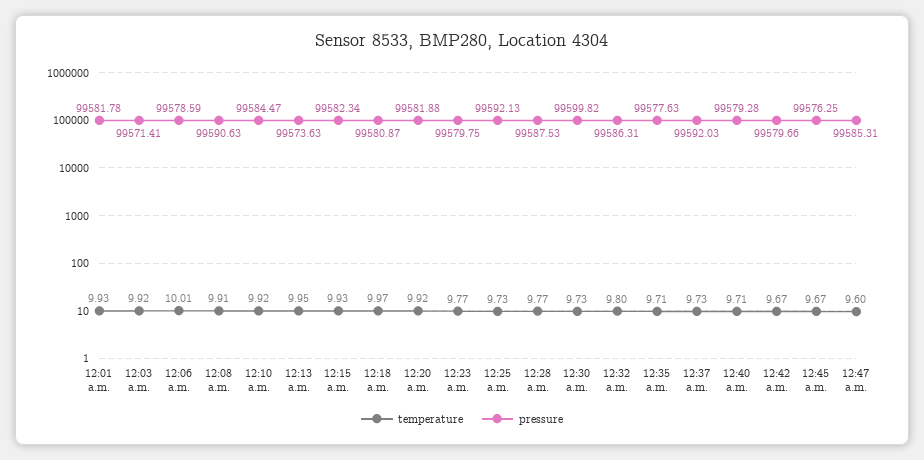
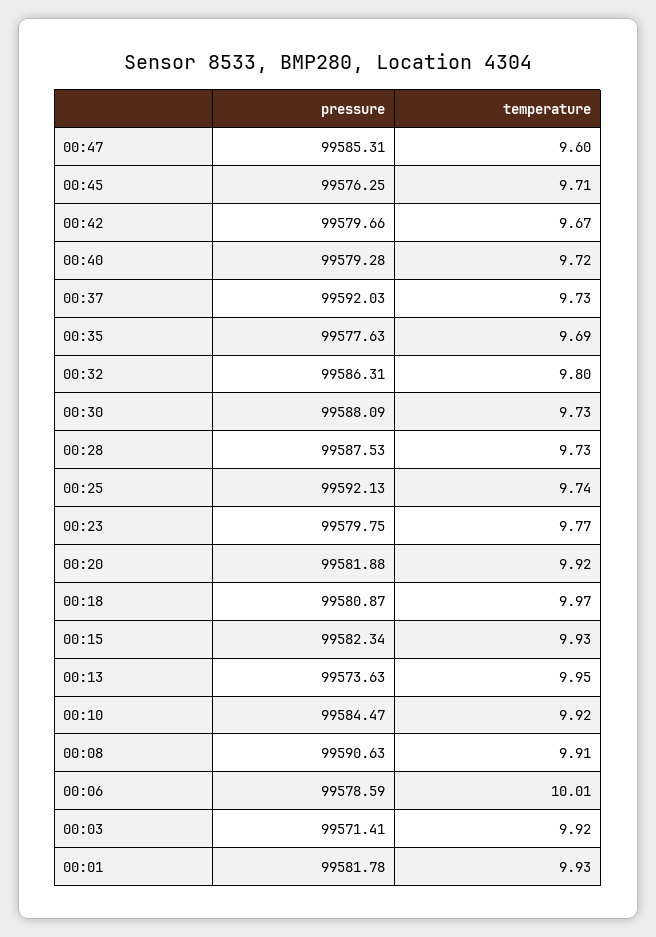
  {
    "temperature": {
      "12:01 a.m.": 9.93,
      "12:03 a.m.": 9.92,
      "12:06 a.m.": 10.01,
      "12:08 a.m.": 9.91,
      "12:10 a.m.": 9.92,
      "12:13 a.m.": 9.95,
      "12:15 a.m.": 9.93,
      "12:18 a.m.": 9.97,
      "12:20 a.m.": 9.92,
      "12:23 a.m.": 9.77,
-     "12:25 a.m.": 9.73,
+     "12:25 a.m.": 9.74,
-     "12:28 a.m.": 9.77,
+     "12:28 a.m.": 9.73,
      "12:30 a.m.": 9.73,
      "12:32 a.m.": 9.8,
-     "12:35 a.m.": 9.71,
+     "12:35 a.m.": 9.69,
      "12:37 a.m.": 9.73,
-     "12:40 a.m.": 9.71,
+     "12:40 a.m.": 9.72,
      "12:42 a.m.": 9.67,
-     "12:45 a.m.": 9.67,
+     "12:45 a.m.": 9.71,
      "12:47 a.m.": 9.6
    },
    "pressure": {
      "12:01 a.m.": 99581.78,
      "12:03 a.m.": 99571.41,
      "12:06 a.m.": 99578.59,
      "12:08 a.m.": 99590.63,
      "12:10 a.m.": 99584.47,
      "12:13 a.m.": 99573.63,
      "12:15 a.m.": 99582.34,
      "12:18 a.m.": 99580.87,
      "12:20 a.m.": 99581.88,
      "12:23 a.m.": 99579.75,
      "12:25 a.m.": 99592.13,
      "12:28 a.m.": 99587.53,
-     "12:30 a.m.": 99599.82,
+     "12:30 a.m.": 99588.09,
      "12:32 a.m.": 99586.31,
      "12:35 a.m.": 99577.63,
      "12:37 a.m.": 99592.03,
      "12:40 a.m.": 99579.28,
      "12:42 a.m.": 99579.66,
      "12:45 a.m.": 99576.25,
      "12:47 a.m.": 99585.31
    }
  }

